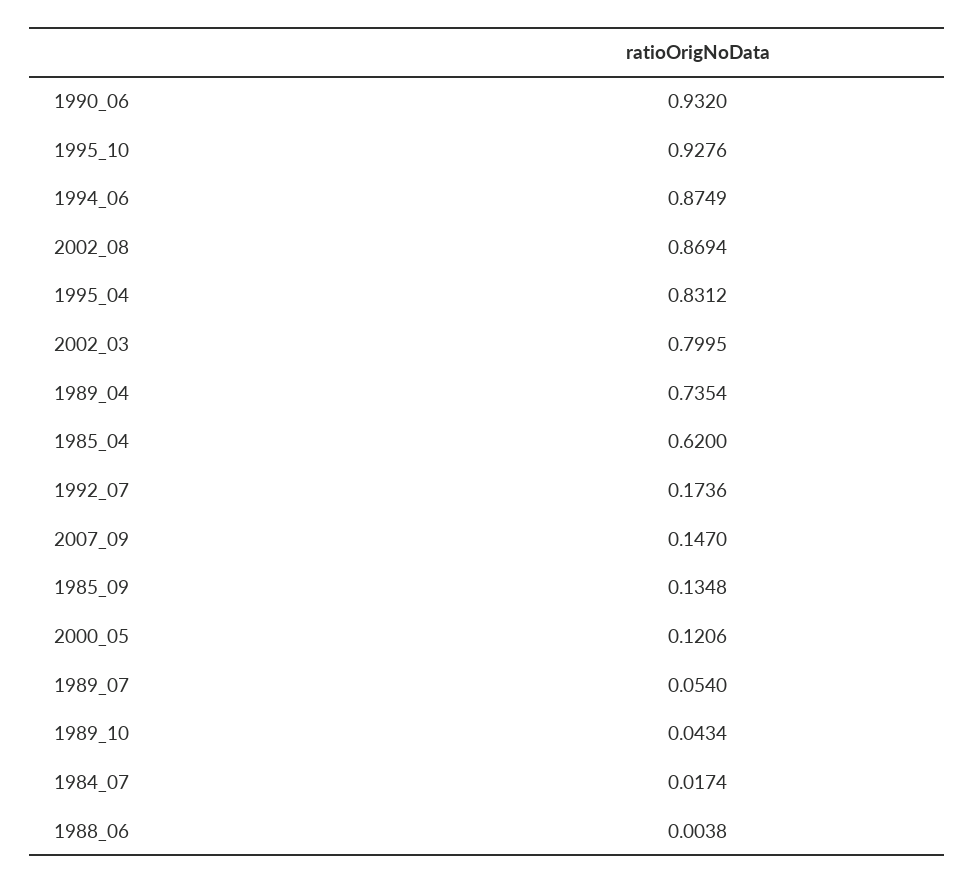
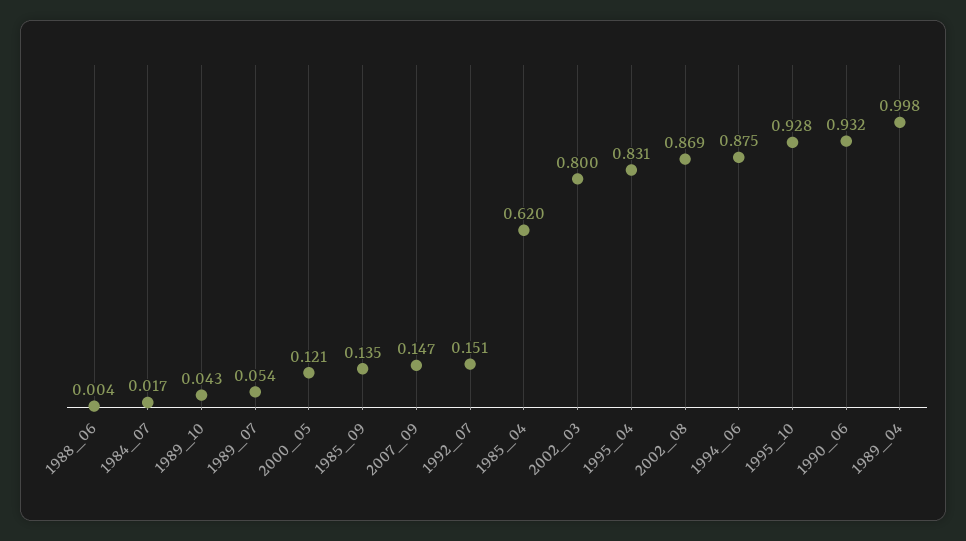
  {
    "1990_06": 0.932,
    "1995_10": 0.9276,
    "1994_06": 0.8749,
    "2002_08": 0.8694,
    "1995_04": 0.8312,
    "2002_03": 0.7995,
-   "1989_04": 0.7354,
+   "1989_04": 0.998,
    "1985_04": 0.62,
-   "1992_07": 0.1736,
+   "1992_07": 0.151,
    "2007_09": 0.147,
    "1985_09": 0.1348,
    "2000_05": 0.1206,
    "1989_07": 0.054,
    "1989_10": 0.0434,
    "1984_07": 0.0174,
    "1988_06": 0.0038
  }

